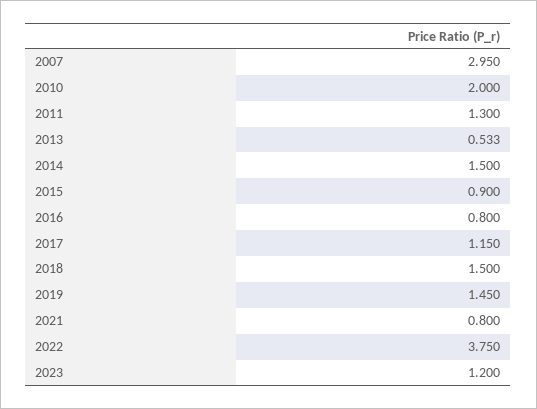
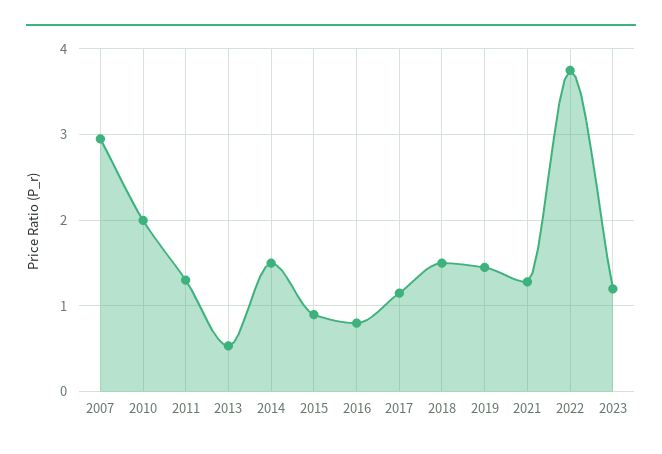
  {
    "2007": 2.95,
    "2010": 2,
    "2011": 1.3,
    "2013": 0.533,
    "2014": 1.5,
    "2015": 0.9,
    "2016": 0.8,
    "2017": 1.15,
    "2018": 1.5,
    "2019": 1.45,
-   "2021": 0.8,
+   "2021": 1.3,
    "2022": 3.75,
    "2023": 1.2
  }

